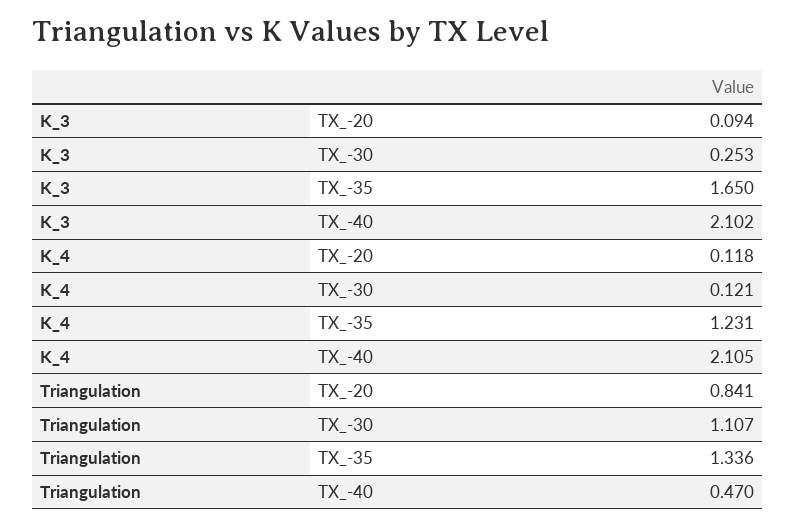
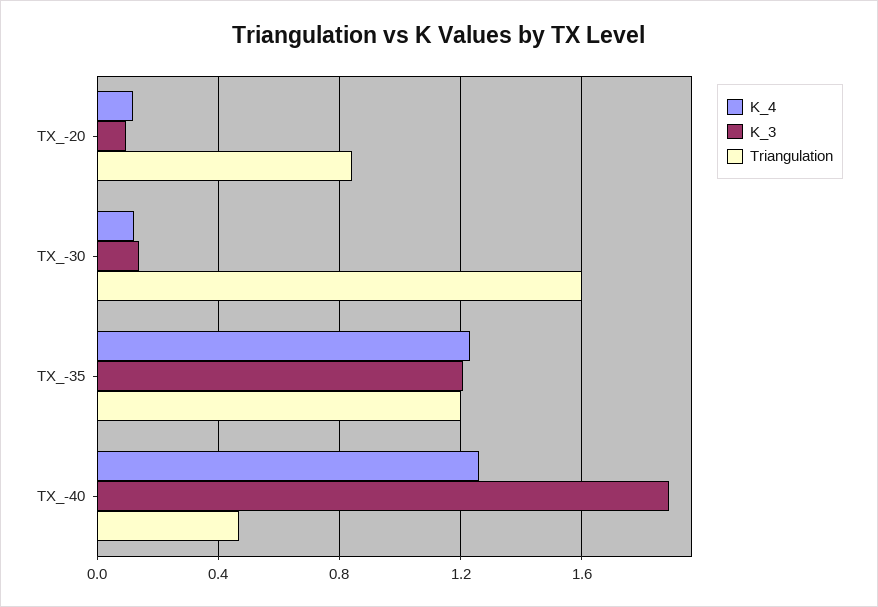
  {
    "K_3": {
      "TX_-20": 0.094,
-     "TX_-30": 0.253,
+     "TX_-30": 0.15,
-     "TX_-35": 1.65,
+     "TX_-35": 1.2,
-     "TX_-40": 2.102
+     "TX_-40": 1.9
    },
    "K_4": {
      "TX_-20": 0.118,
      "TX_-30": 0.121,
      "TX_-35": 1.231,
-     "TX_-40": 2.105
+     "TX_-40": 1.25
    },
    "Triangulation": {
      "TX_-20": 0.841,
-     "TX_-30": 1.107,
+     "TX_-30": 1.6,
-     "TX_-35": 1.336,
+     "TX_-35": 1.2,
      "TX_-40": 0.47
    }
  }

